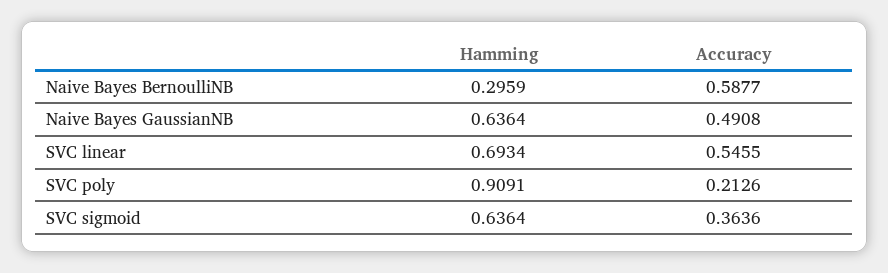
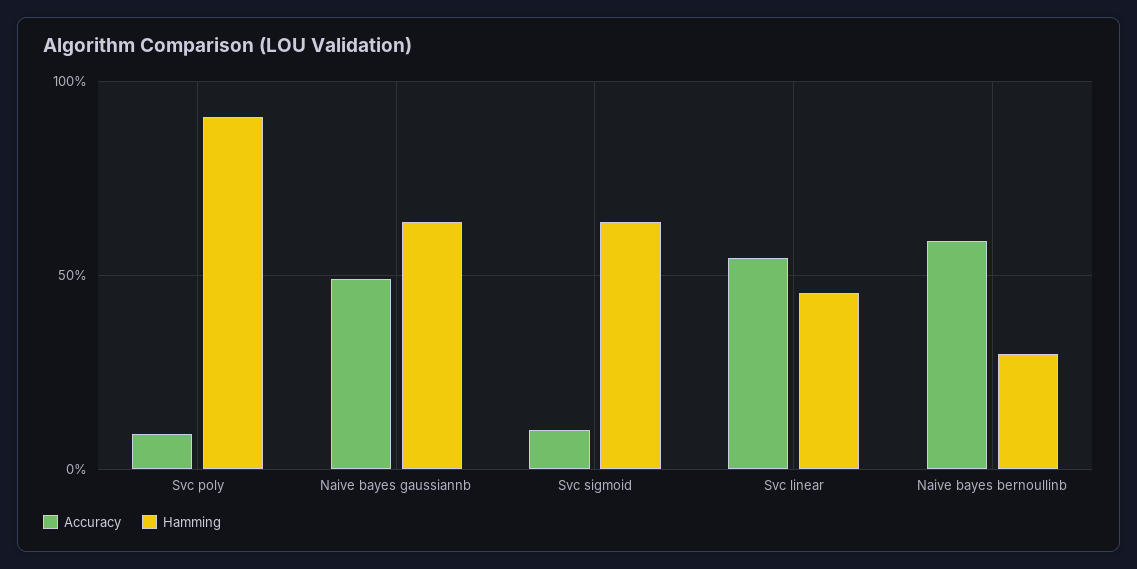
  {
    "Hamming": {
      "Naive Bayes BernoulliNB": 0.2959,
      "Naive Bayes GaussianNB": 0.6364,
-     "SVC linear": 0.6934,
+     "SVC linear": 0.45,
      "SVC poly": 0.9091,
      "SVC sigmoid": 0.6364
    },
    "Accuracy": {
      "Naive Bayes BernoulliNB": 0.5877,
      "Naive Bayes GaussianNB": 0.4908,
      "SVC linear": 0.5455,
-     "SVC poly": 0.2126,
+     "SVC poly": 0.1,
-     "SVC sigmoid": 0.3636
+     "SVC sigmoid": 0.1
    }
  }

